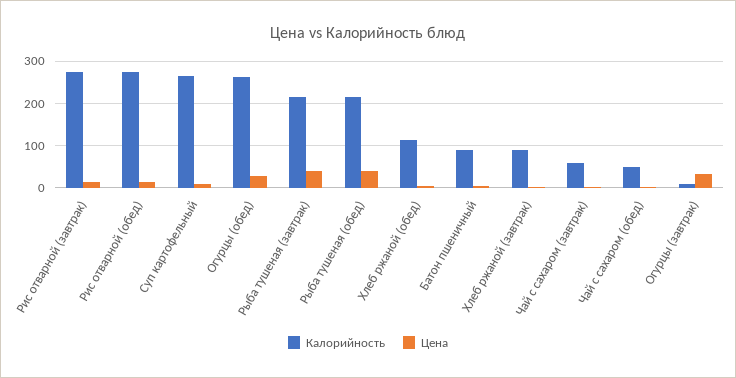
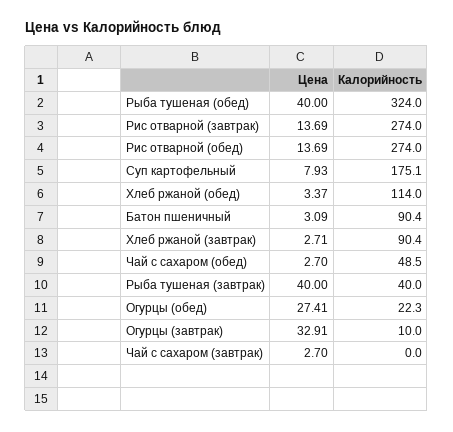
  {
    "Калорийность": {
      "Рис отварной (завтрак)": 274,
      "Рис отварной (обед)": 274,
-     "Суп картофельный": 260,
+     "Суп картофельный": 175.1,
-     "Огурцы (обед)": 260,
+     "Огурцы (обед)": 22.3,
-     "Рыба тушеная (завтрак)": 220,
+     "Рыба тушеная (завтрак)": 40,
-     "Рыба тушеная (обед)": 220,
+     "Рыба тушеная (обед)": 324,
      "Хлеб ржаной (обед)": 114,
      "Батон пшеничный": 90.4,
      "Хлеб ржаной (завтрак)": 90.4,
-     "Чай с сахаром (завтрак)": 60,
+     "Чай с сахаром (завтрак)": 0,
      "Чай с сахаром (обед)": 48.5,
      "Огурцы (завтрак)": 10
    },
    "Цена": {
      "Рис отварной (завтрак)": 13.69,
      "Рис отварной (обед)": 13.69,
      "Суп картофельный": 7.93,
      "Огурцы (обед)": 27.41,
      "Рыба тушеная (завтрак)": 40,
      "Рыба тушеная (обед)": 40,
      "Хлеб ржаной (обед)": 3.37,
      "Батон пшеничный": 3.09,
      "Хлеб ржаной (завтрак)": 2.71,
      "Чай с сахаром (завтрак)": 2.7,
      "Чай с сахаром (обед)": 2.7,
      "Огурцы (завтрак)": 32.91
    }
  }

